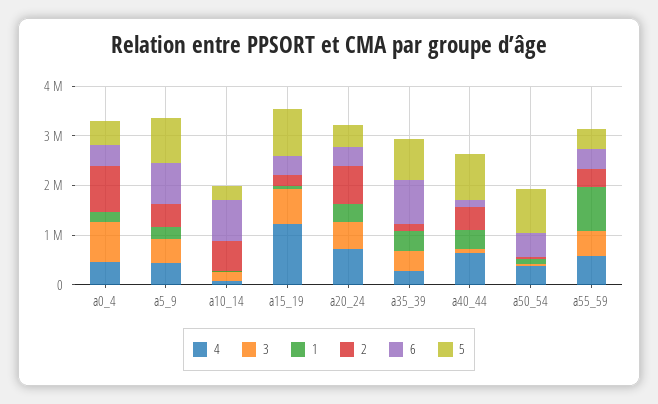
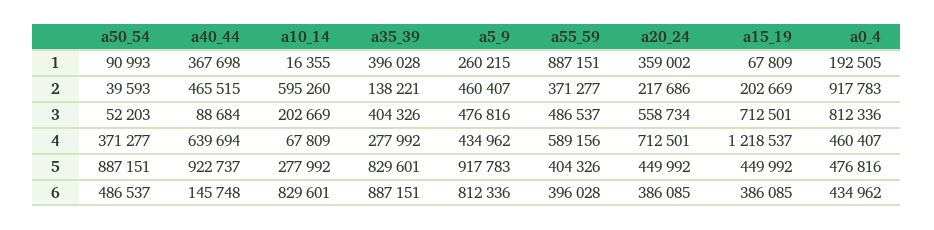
  {
    "4": {
      "a0_4": 460407,
      "a5_9": 434962,
      "a10_14": 67809,
      "a15_19": 1218537,
      "a20_24": 712501,
      "a35_39": 277992,
      "a40_44": 639694,
      "a50_54": 371277,
      "a55_59": 589156
    },
    "3": {
      "a0_4": 812336,
      "a5_9": 476816,
      "a10_14": 202669,
      "a15_19": 712501,
      "a20_24": 558734,
      "a35_39": 404326,
      "a40_44": 88684,
      "a50_54": 52203,
      "a55_59": 486537
    },
    "1": {
      "a0_4": 192505,
      "a5_9": 260215,
      "a10_14": 16355,
      "a15_19": 67809,
      "a20_24": 359002,
      "a35_39": 396028,
      "a40_44": 367698,
      "a50_54": 90993,
      "a55_59": 887151
    },
    "2": {
      "a0_4": 917783,
      "a5_9": 460407,
      "a10_14": 595260,
      "a15_19": 202669,
-     "a20_24": 800000,
+     "a20_24": 217686,
      "a35_39": 138221,
      "a40_44": 465515,
      "a50_54": 39593,
      "a55_59": 371277
    },
    "6": {
      "a0_4": 434962,
      "a5_9": 812336,
      "a10_14": 829601,
      "a15_19": 386085,
      "a20_24": 386085,
      "a35_39": 887151,
      "a40_44": 145748,
      "a50_54": 486537,
      "a55_59": 396028
    },
    "5": {
      "a0_4": 476816,
      "a5_9": 917783,
      "a10_14": 277992,
-     "a15_19": 1000000,
+     "a15_19": 449992,
      "a20_24": 449992,
      "a35_39": 829601,
      "a40_44": 922737,
      "a50_54": 887151,
      "a55_59": 404326
    }
  }

